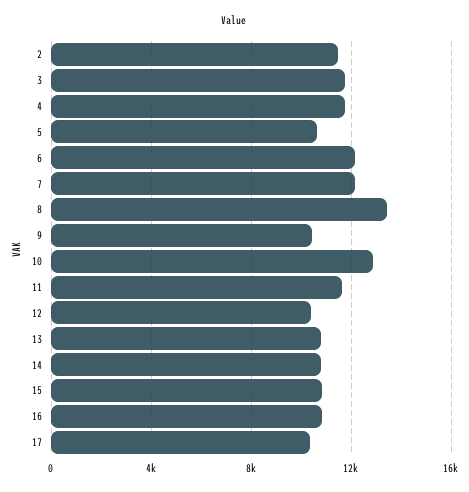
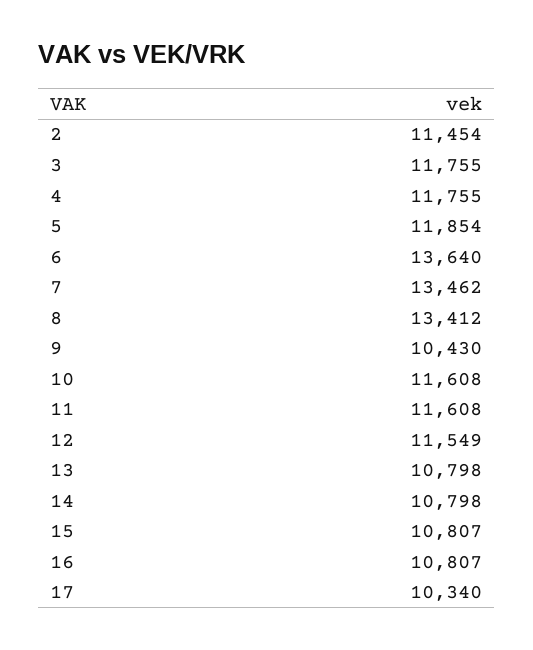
  {
    "2": 11454,
    "3": 11755,
    "4": 11755,
-   "5": 10500,
+   "5": 11854,
-   "6": 12000,
+   "6": 13640,
-   "7": 12000,
+   "7": 13462,
    "8": 13412,
    "9": 10430,
-   "10": 13000,
+   "10": 11608,
    "11": 11608,
-   "12": 10500,
+   "12": 11549,
    "13": 10798,
    "14": 10798,
    "15": 10807,
    "16": 10807,
    "17": 10340
  }

